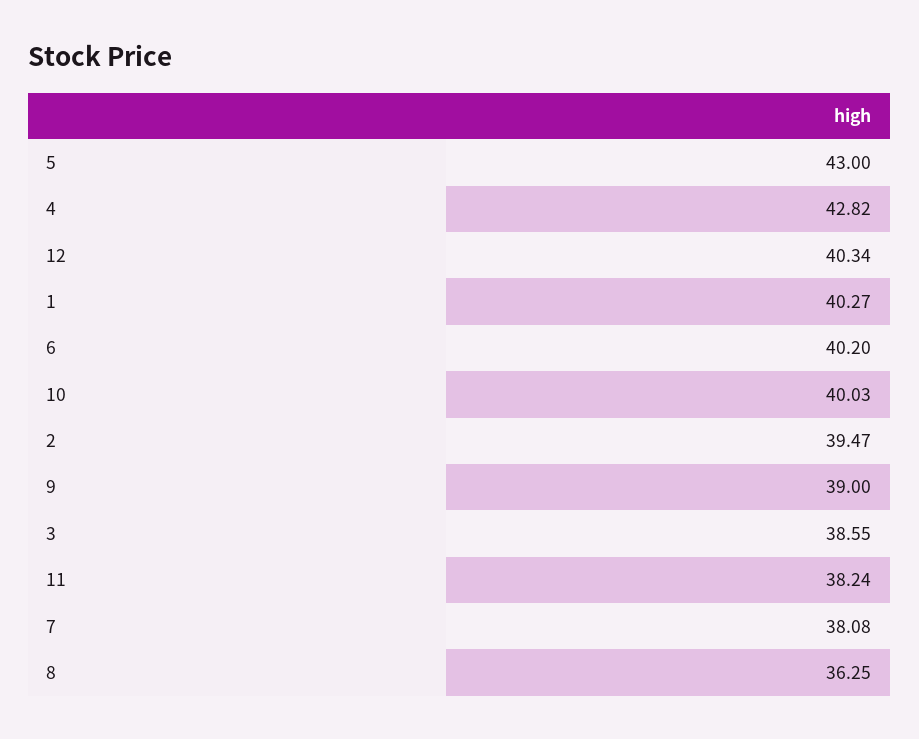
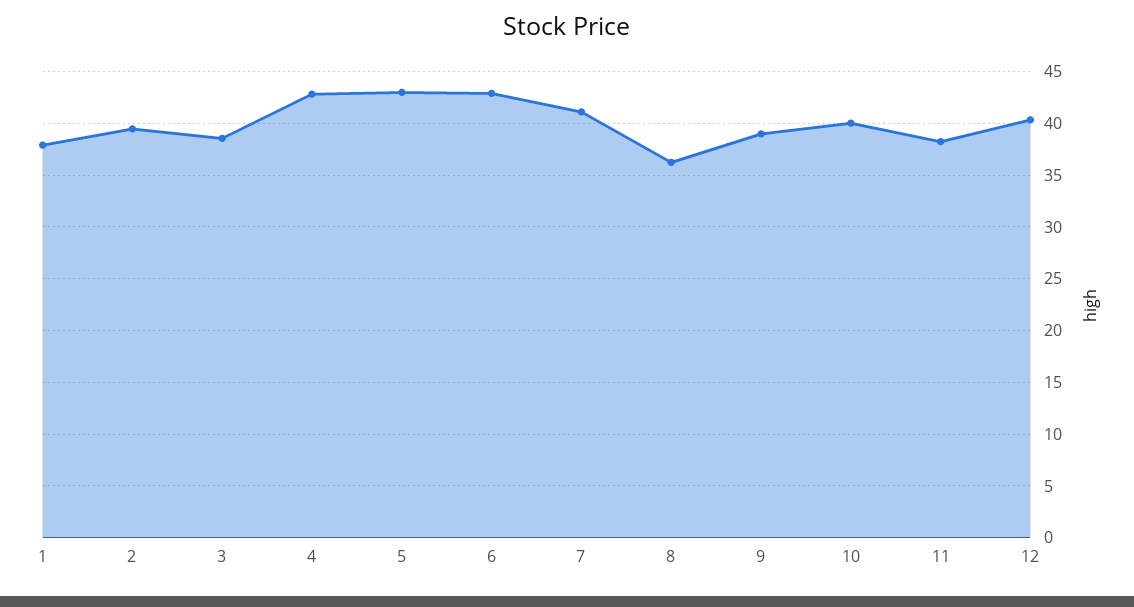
  {
    "5": 43,
    "4": 42.82,
    "12": 40.34,
-   "1": 40.27,
+   "1": 38,
-   "6": 40.2,
+   "6": 43,
    "10": 40.03,
    "2": 39.47,
    "9": 39,
    "3": 38.55,
    "11": 38.24,
-   "7": 38.08,
+   "7": 41,
    "8": 36.25
  }

